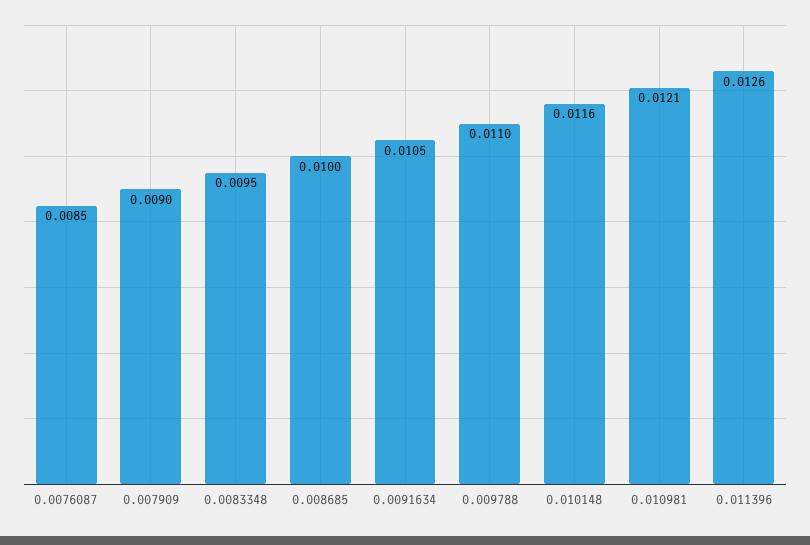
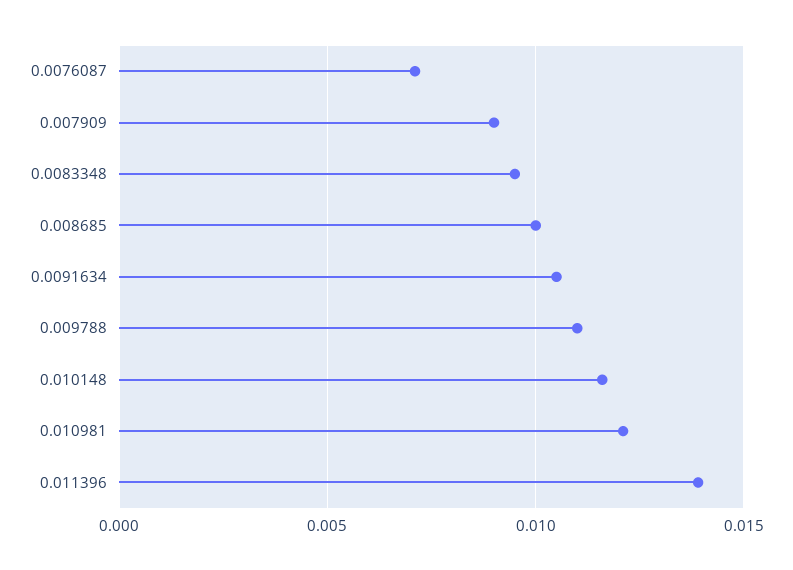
  {
-   "0.0076087": 0.0085,
+   "0.0076087": 0.007,
    "0.007909": 0.009,
    "0.0083348": 0.0095,
    "0.008685": 0.01,
    "0.0091634": 0.0105,
    "0.009788": 0.011,
    "0.010148": 0.0116,
    "0.010981": 0.0121,
-   "0.011396": 0.0126
+   "0.011396": 0.014
  }

